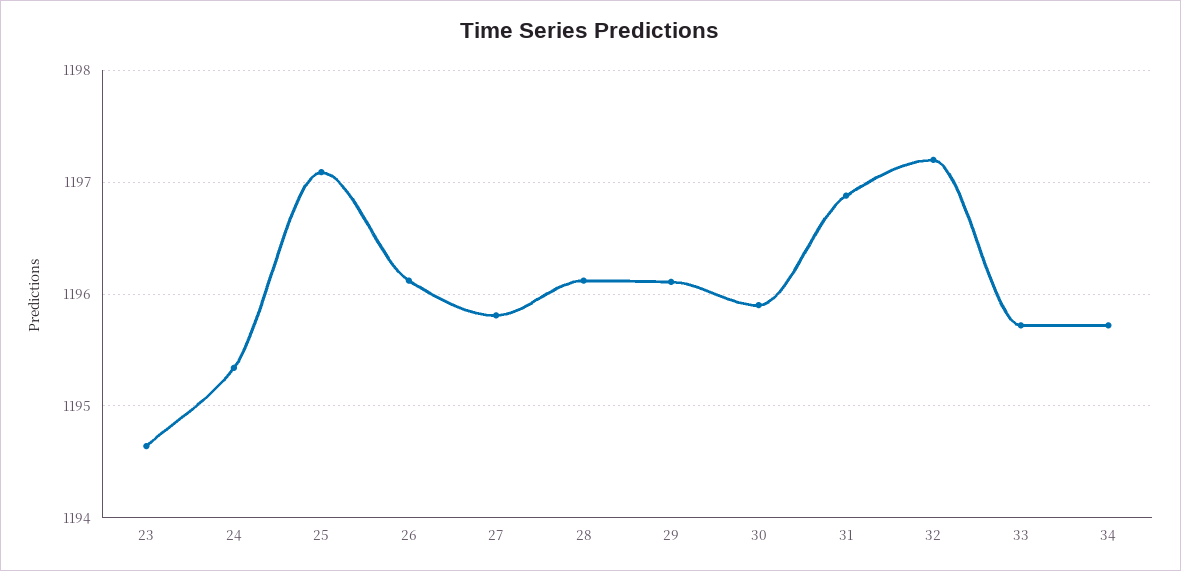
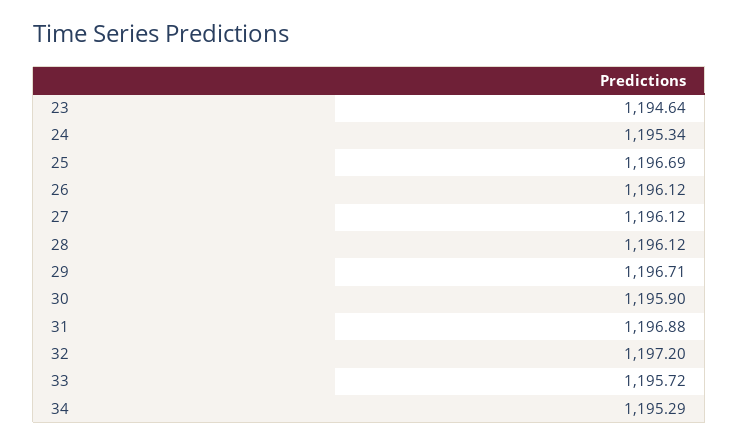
  {
    "23": 1194.64,
    "24": 1195.34,
-   "25": 1197.1,
+   "25": 1196.69,
    "26": 1196.12,
-   "27": 1195.8,
+   "27": 1196.12,
    "28": 1196.12,
-   "29": 1196.1,
+   "29": 1196.71,
    "30": 1195.9,
    "31": 1196.88,
    "32": 1197.2,
    "33": 1195.72,
-   "34": 1195.7
+   "34": 1195.29
  }

